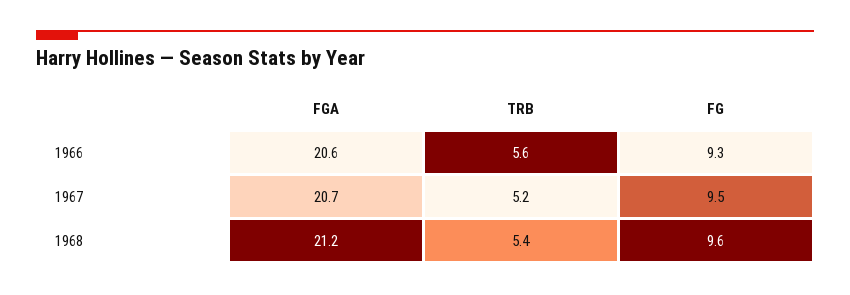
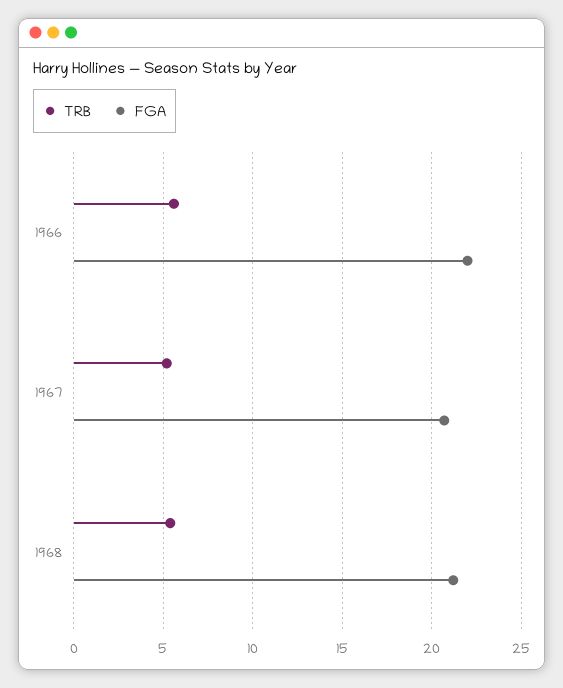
  {
    "FGA": {
-     "1966": 20.6,
+     "1966": 22,
      "1967": 20.7,
      "1968": 21.2
    },
    "TRB": {
      "1966": 5.6,
      "1967": 5.2,
      "1968": 5.4
-   },
+   }
-   "FG": {
-     "1966": 9.3,
-     "1967": 9.5,
-     "1968": 9.6
-   }
  }

